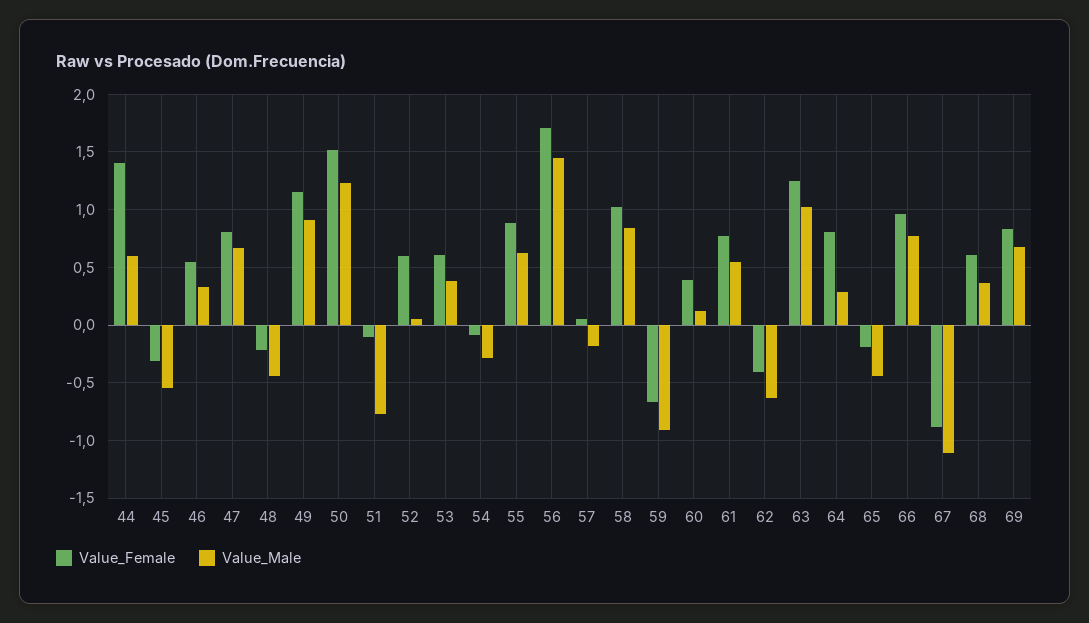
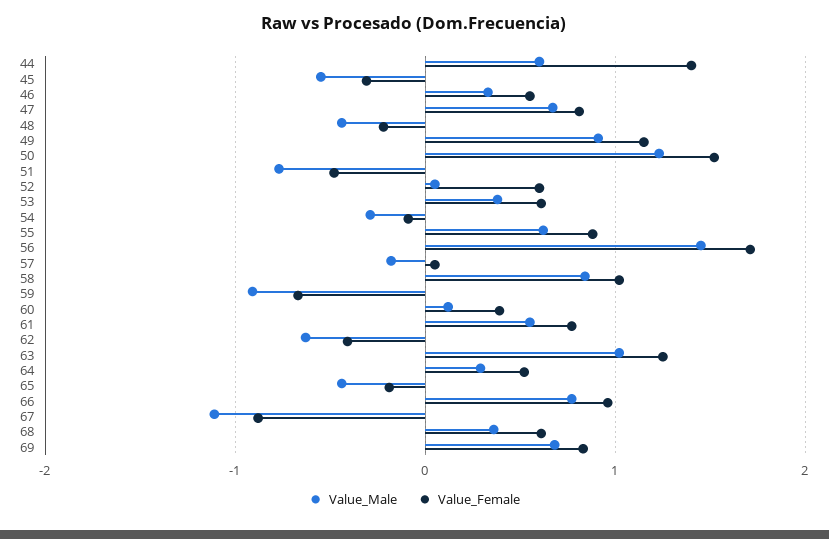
  {
    "Value_Female": {
      "44": 1.4,
      "45": -0.3,
      "46": 0.6,
      "47": 0.8,
      "48": -0.2,
      "49": 1.2,
      "50": 1.5,
-     "51": -0.1,
+     "51": -0.5,
      "52": 0.6,
      "53": 0.6,
      "54": -0.1,
      "55": 0.9,
      "56": 1.7,
      "57": 0.1,
      "58": 1,
      "59": -0.7,
      "60": 0.4,
      "61": 0.8,
      "62": -0.4,
      "63": 1.3,
-     "64": 0.8,
+     "64": 0.5,
      "65": -0.2,
      "66": 1,
      "67": -0.9,
      "68": 0.6,
      "69": 0.8
    },
    "Value_Male": {
      "44": 0.6,
      "45": -0.6,
      "46": 0.3,
      "47": 0.7,
      "48": -0.4,
      "49": 0.9,
      "50": 1.2,
      "51": -0.8,
      "52": 0.1,
      "53": 0.4,
      "54": -0.3,
      "55": 0.6,
      "56": 1.5,
      "57": -0.2,
      "58": 0.8,
      "59": -0.9,
      "60": 0.1,
      "61": 0.6,
      "62": -0.6,
      "63": 1,
      "64": 0.3,
      "65": -0.4,
      "66": 0.8,
      "67": -1.1,
      "68": 0.4,
      "69": 0.7
    }
  }

